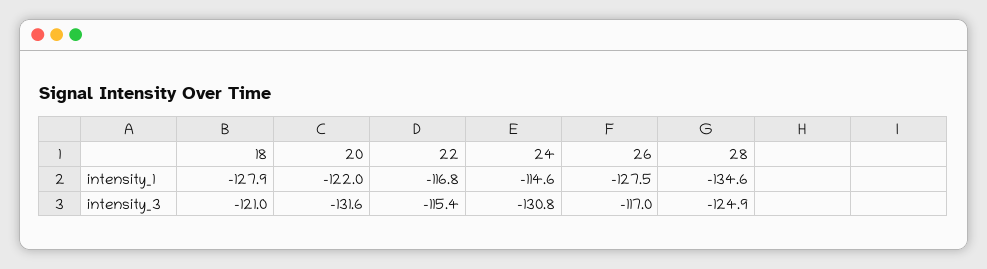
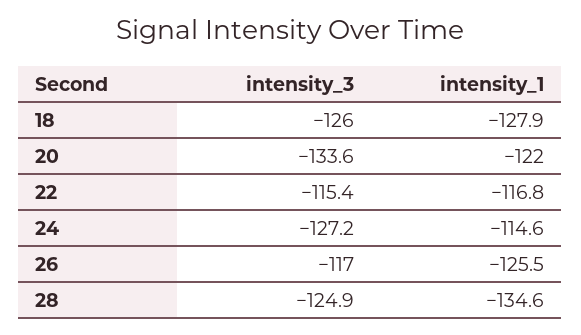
  {
    "18": {
      "intensity_1": -127.9,
-     "intensity_3": -121
+     "intensity_3": -126
    },
    "20": {
      "intensity_1": -122,
-     "intensity_3": -131.6
+     "intensity_3": -133.6
    },
    "22": {
      "intensity_1": -116.8,
      "intensity_3": -115.4
    },
    "24": {
      "intensity_1": -114.6,
-     "intensity_3": -130.8
+     "intensity_3": -127.2
    },
    "26": {
-     "intensity_1": -127.5,
+     "intensity_1": -125.5,
      "intensity_3": -117
    },
    "28": {
      "intensity_1": -134.6,
      "intensity_3": -124.9
    }
  }

